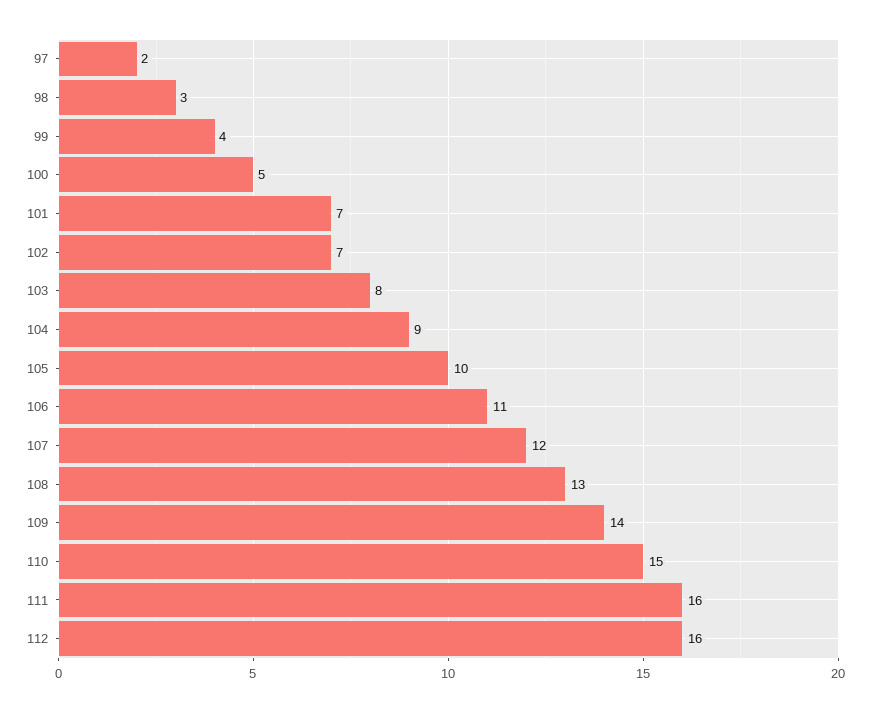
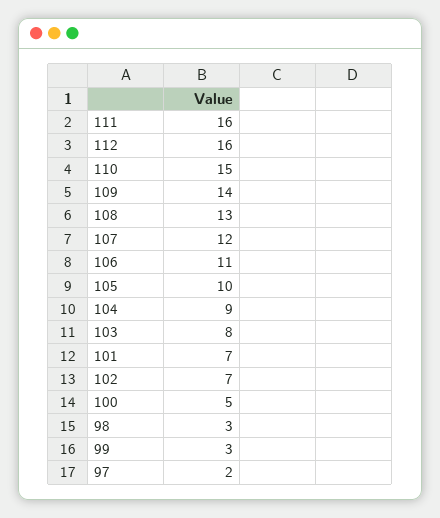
  {
    "97": 2,
    "98": 3,
-   "99": 4,
+   "99": 3,
    "100": 5,
    "101": 7,
    "102": 7,
    "103": 8,
    "104": 9,
    "105": 10,
    "106": 11,
    "107": 12,
    "108": 13,
    "109": 14,
    "110": 15,
    "111": 16,
    "112": 16
  }

